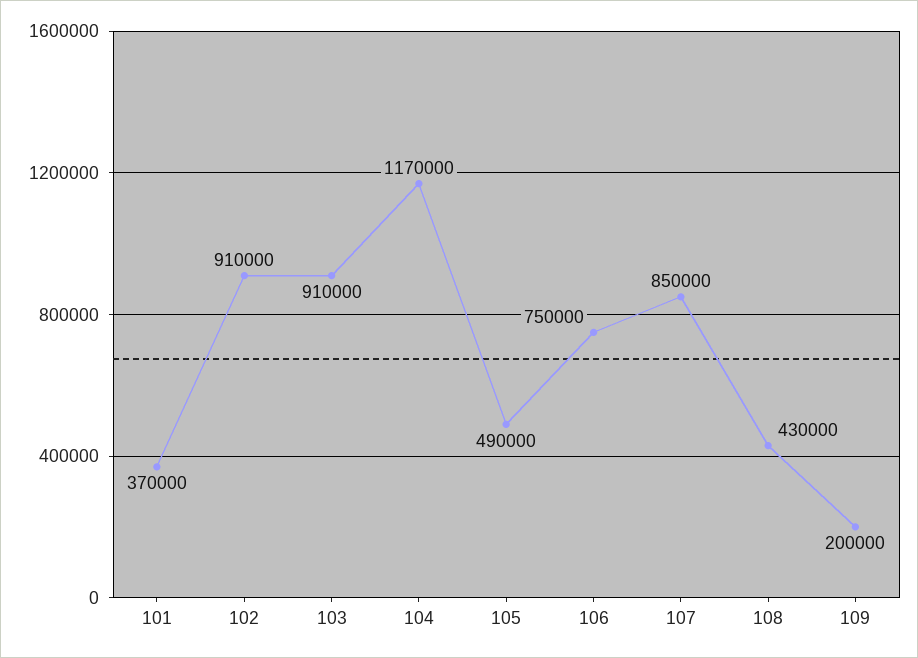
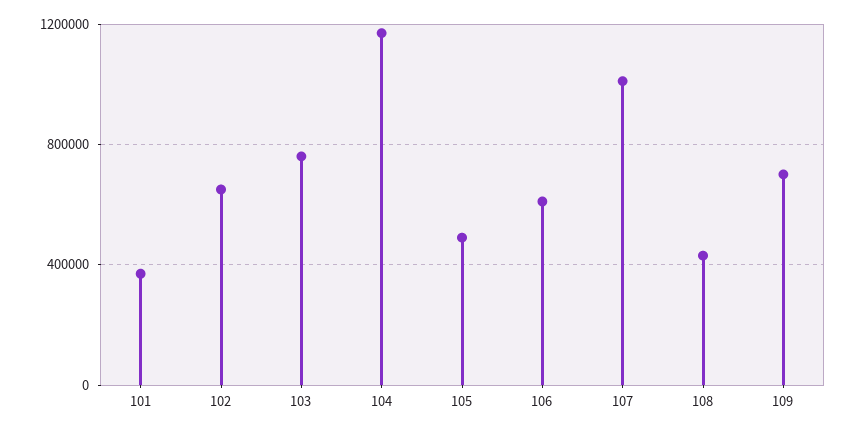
  {
    "101": 370000,
-   "102": 910000,
+   "102": 650000,
-   "103": 910000,
+   "103": 750000,
    "104": 1170000,
    "105": 490000,
-   "106": 750000,
+   "106": 600000,
-   "107": 850000,
+   "107": 1000000,
    "108": 430000,
-   "109": 200000
+   "109": 700000
  }

